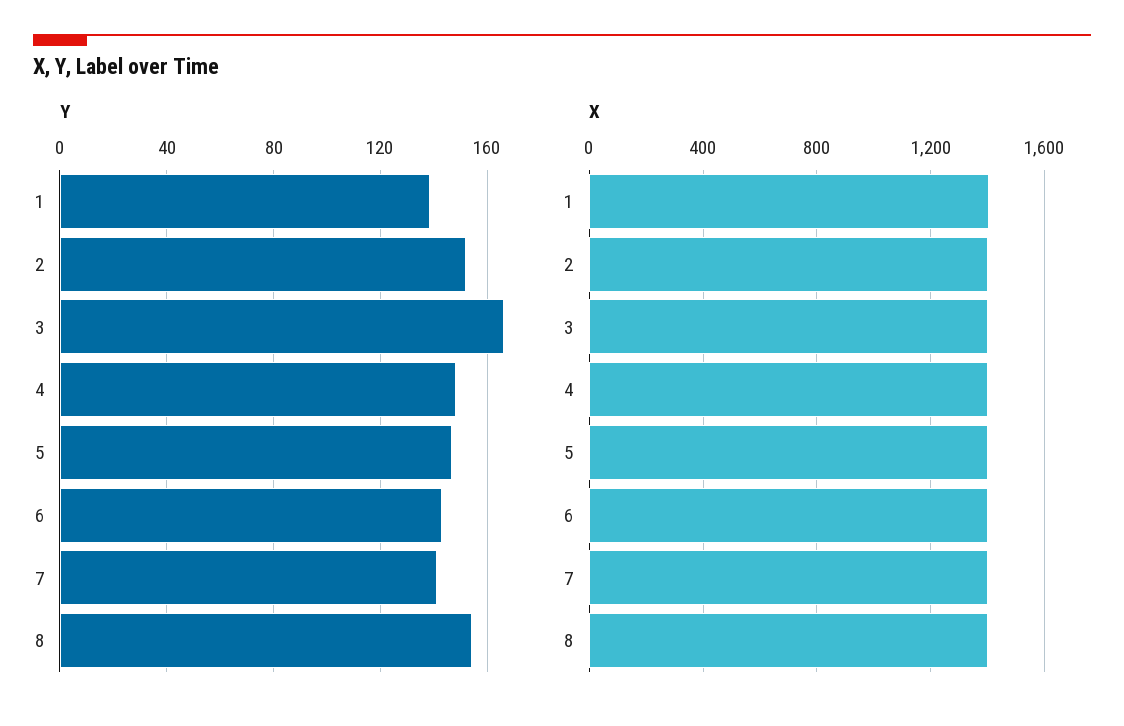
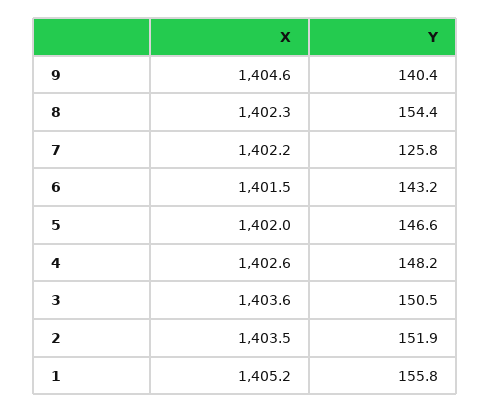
  {
    "Y": {
-     "1": 140,
+     "1": 155.8,
      "2": 151.9,
-     "3": 165,
+     "3": 150.5,
      "4": 148.2,
      "5": 146.6,
      "6": 143.2,
-     "7": 140,
+     "7": 125.8,
-     "8": 154.4
+     "8": 154.4,
+     "9": 140.4
    },
    "X": {
      "1": 1405.2,
      "2": 1403.5,
      "3": 1403.6,
      "4": 1402.6,
      "5": 1402,
      "6": 1401.5,
      "7": 1402.2,
-     "8": 1402.3
+     "8": 1402.3,
+     "9": 1404.6
    }
  }

